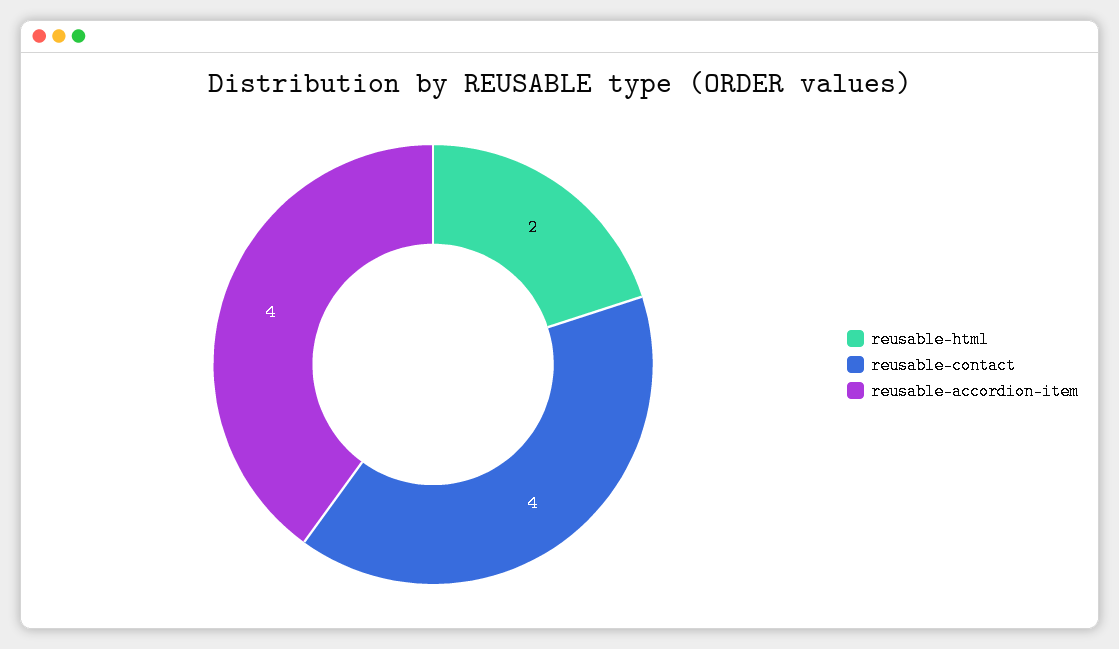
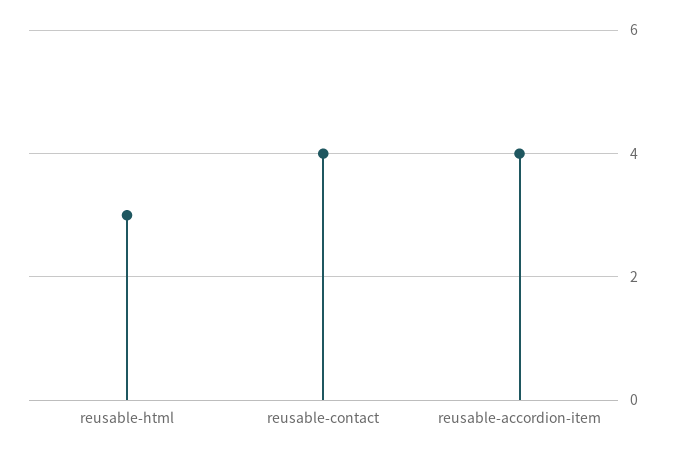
  {
-   "reusable-html": 2,
+   "reusable-html": 3,
    "reusable-contact": 4,
    "reusable-accordion-item": 4
  }

